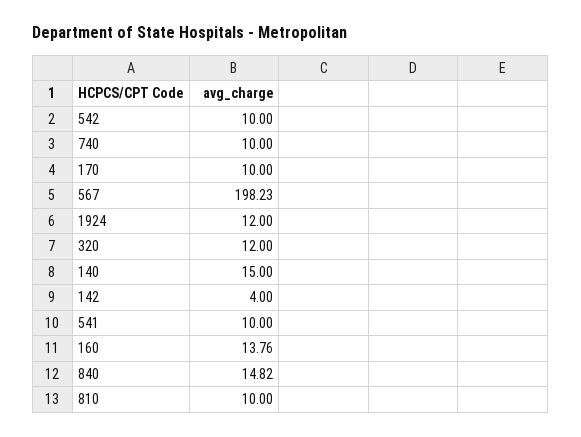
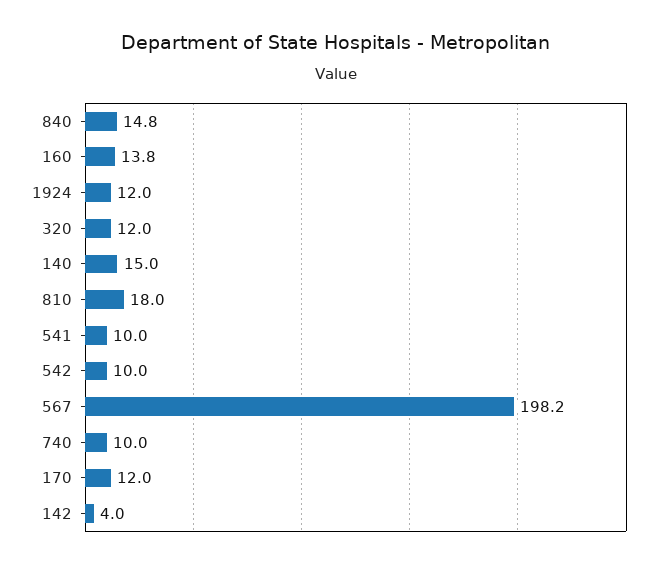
  {
    "542": 10,
    "740": 10,
-   "170": 10,
+   "170": 12,
    "567": 198.23,
    "1924": 12,
    "320": 12,
    "140": 15,
    "142": 4,
    "541": 10,
    "160": 13.76,
    "840": 14.82,
-   "810": 10
+   "810": 18
  }

